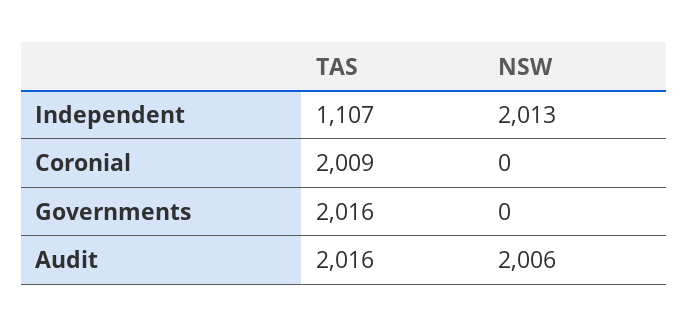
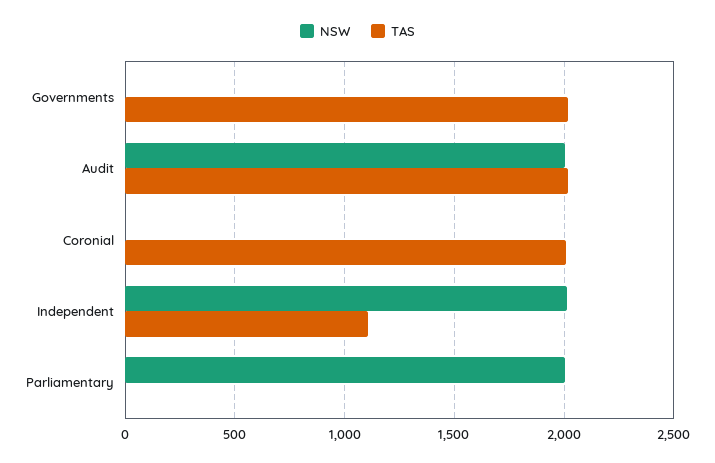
  {
    "TAS": {
      "Independent": 1107,
      "Coronial": 2009,
      "Governments": 2016,
-     "Audit": 2016
+     "Audit": 2016,
+     "Parliamentary": 0
    },
    "NSW": {
      "Independent": 2013,
      "Coronial": 0,
      "Governments": 0,
-     "Audit": 2006
+     "Audit": 2006,
+     "Parliamentary": 2000
    }
  }

